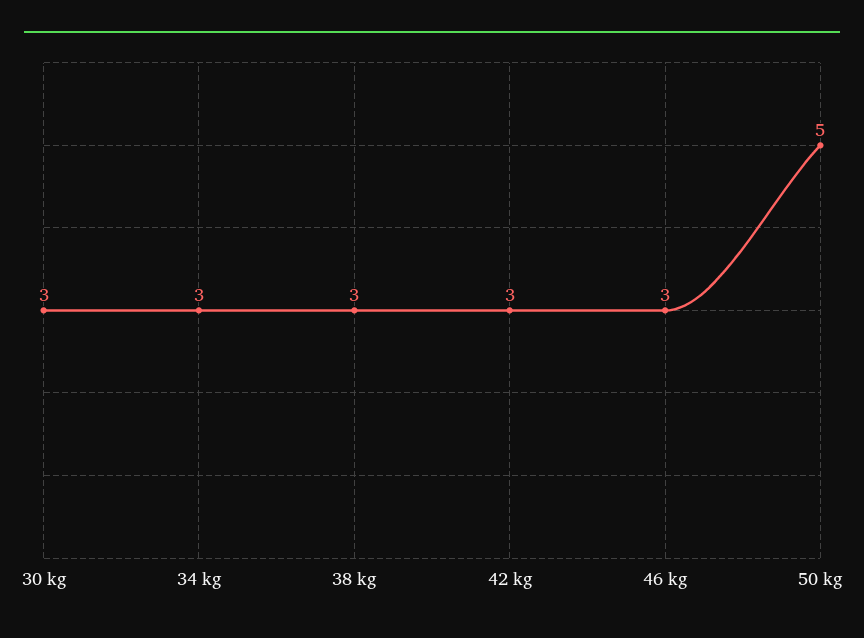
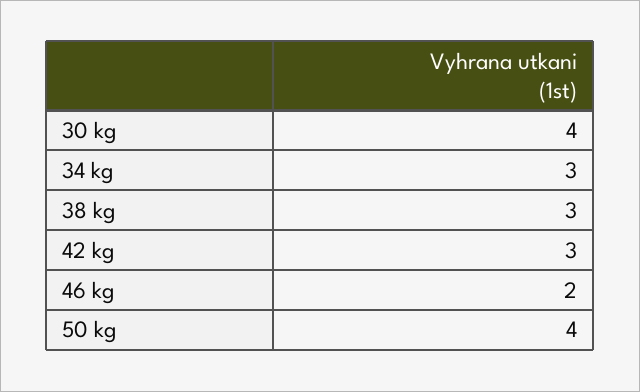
  {
-   "30 kg": 3,
+   "30 kg": 4,
    "34 kg": 3,
    "38 kg": 3,
    "42 kg": 3,
-   "46 kg": 3,
+   "46 kg": 2,
-   "50 kg": 5
+   "50 kg": 4
  }

